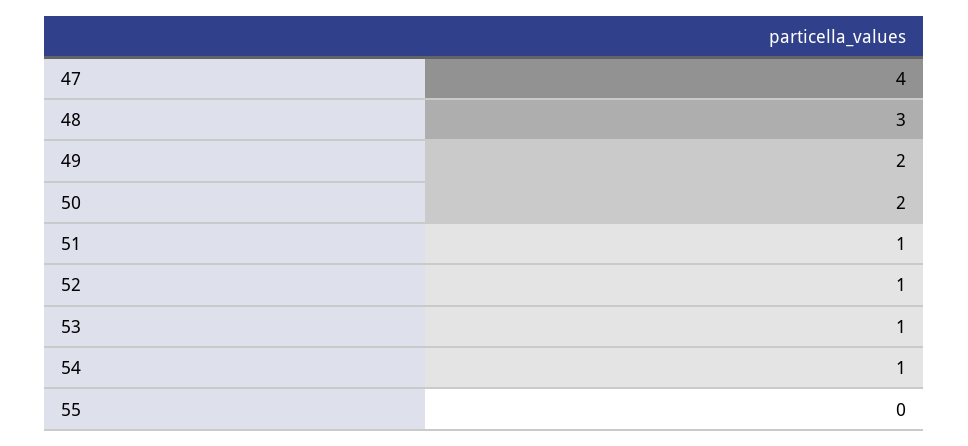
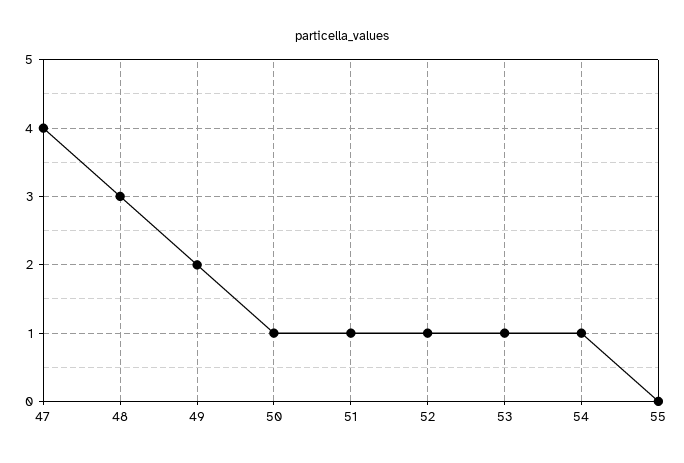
  {
    "47": 4,
    "48": 3,
    "49": 2,
-   "50": 2,
+   "50": 1,
    "51": 1,
    "52": 1,
    "53": 1,
    "54": 1,
    "55": 0
  }

